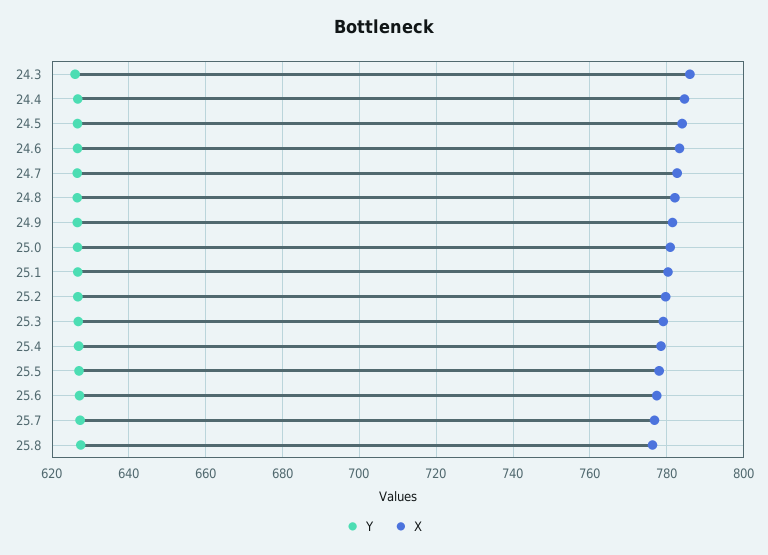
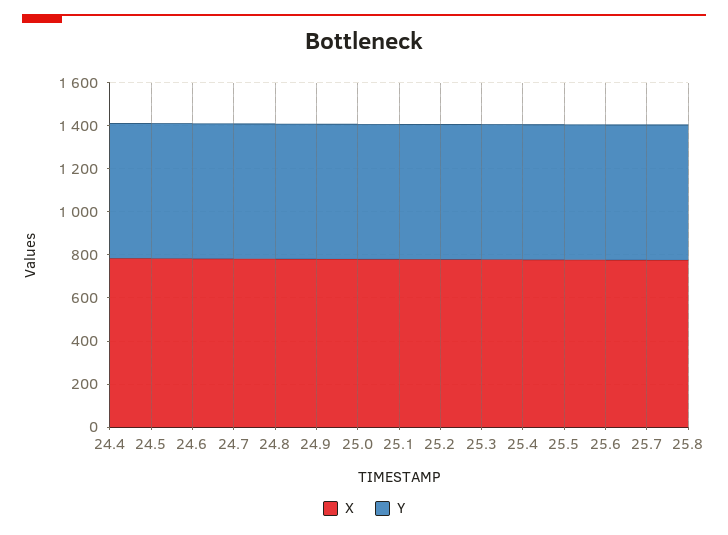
  {
    "Y": {
-     "24.3": 626,
      "24.4": 626,
      "24.5": 626,
      "24.6": 626,
      "24.7": 626,
      "24.8": 626,
      "24.9": 626,
      "25.0": 626,
      "25.1": 626,
      "25.2": 626,
      "25.3": 626,
      "25.4": 626,
      "25.5": 628,
      "25.6": 628,
      "25.7": 628,
      "25.8": 628
    },
    "X": {
-     "24.3": 786,
      "24.4": 784,
      "24.5": 784,
      "24.6": 784,
      "24.7": 782,
      "24.8": 782,
      "24.9": 782,
      "25.0": 780,
      "25.1": 780,
      "25.2": 780,
      "25.3": 780,
      "25.4": 778,
      "25.5": 778,
      "25.6": 778,
      "25.7": 776,
      "25.8": 776
    }
  }

